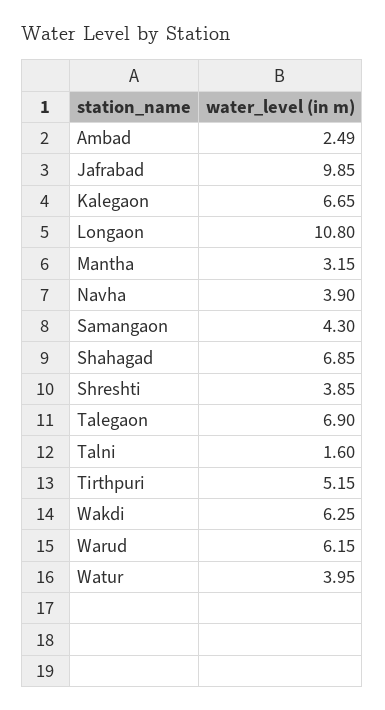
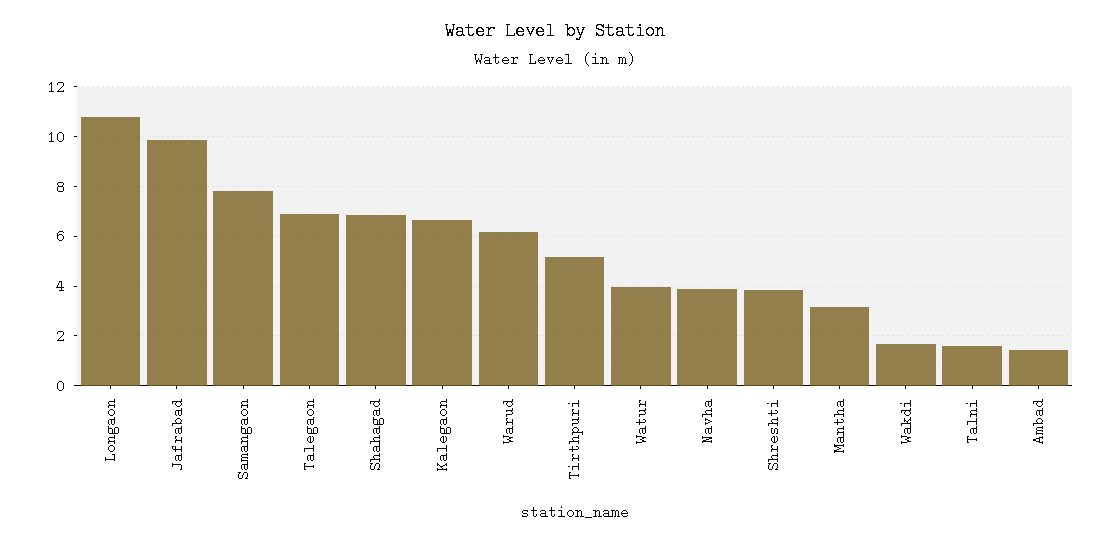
  {
-   "Ambad": 2.49,
+   "Ambad": 1.5,
    "Jafrabad": 9.85,
    "Kalegaon": 6.65,
    "Longaon": 10.8,
    "Mantha": 3.15,
    "Navha": 3.9,
-   "Samangaon": 4.3,
+   "Samangaon": 7.75,
    "Shahagad": 6.85,
    "Shreshti": 3.85,
    "Talegaon": 6.9,
    "Talni": 1.6,
    "Tirthpuri": 5.15,
-   "Wakdi": 6.25,
+   "Wakdi": 1.75,
    "Warud": 6.15,
    "Watur": 3.95
  }

